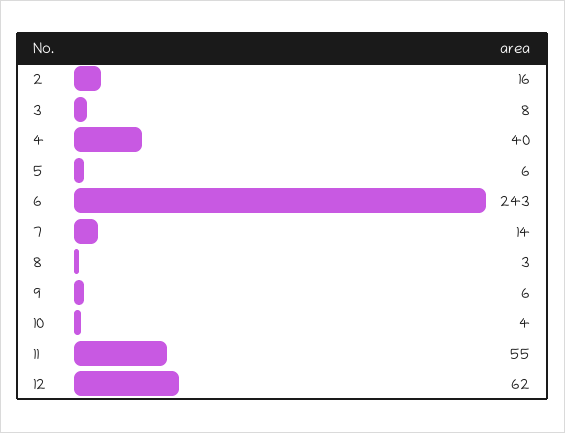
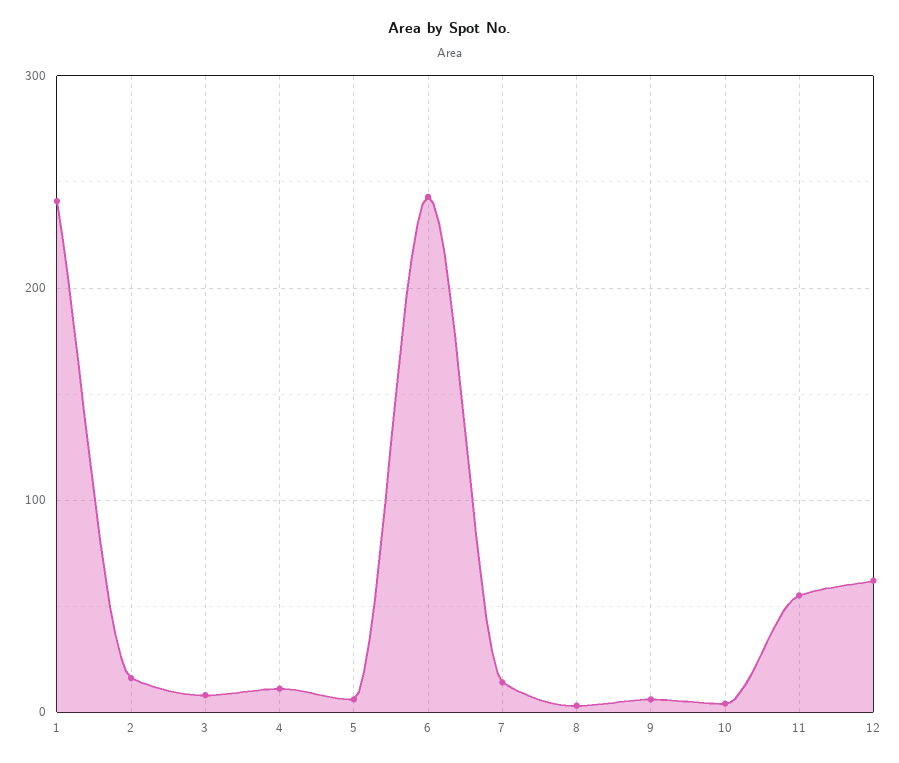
  {
    "2": 16,
    "3": 8,
-   "4": 40,
+   "4": 10,
    "5": 6,
    "6": 243,
    "7": 14,
    "8": 3,
    "9": 6,
    "10": 4,
    "11": 55,
-   "12": 62
+   "12": 62,
+   "1": 240
  }

